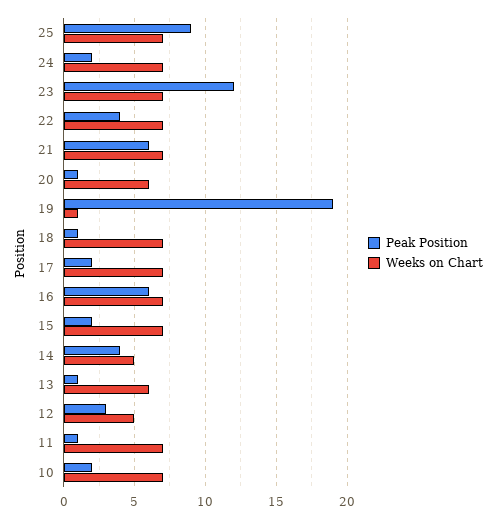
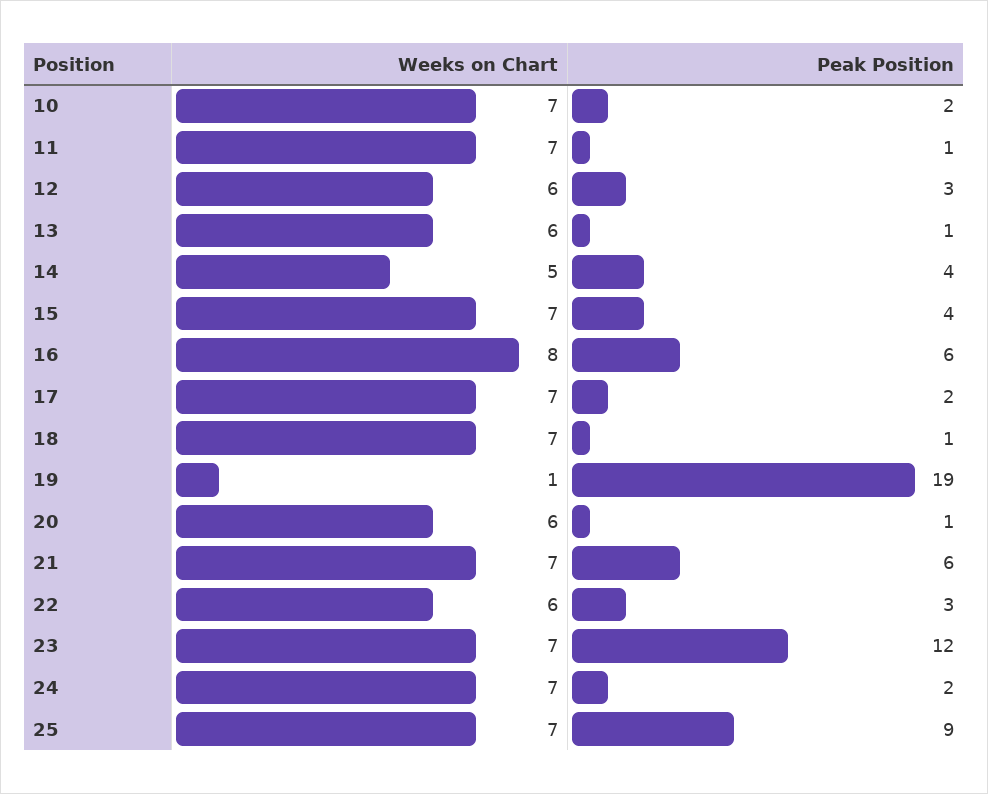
  {
    "Peak Position": {
      "25": 9,
      "24": 2,
      "23": 12,
-     "22": 4,
+     "22": 3,
      "21": 6,
      "20": 1,
      "19": 19,
      "18": 1,
      "17": 2,
      "16": 6,
-     "15": 2,
+     "15": 4,
      "14": 4,
      "13": 1,
      "12": 3,
      "11": 1,
      "10": 2
    },
    "Weeks on Chart": {
      "25": 7,
      "24": 7,
      "23": 7,
-     "22": 7,
+     "22": 6,
      "21": 7,
      "20": 6,
      "19": 1,
      "18": 7,
      "17": 7,
-     "16": 7,
+     "16": 8,
      "15": 7,
      "14": 5,
      "13": 6,
-     "12": 5,
+     "12": 6,
      "11": 7,
      "10": 7
    }
  }

